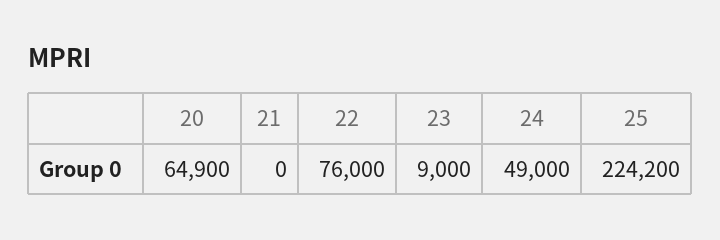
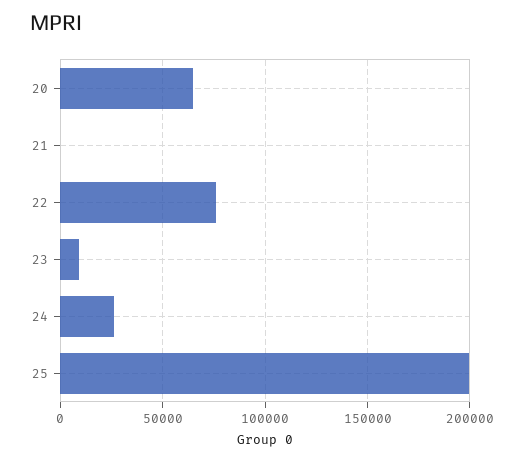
  {
    "20": 64900,
    "21": 0,
    "22": 76000,
    "23": 9000,
-   "24": 49000,
+   "24": 25000,
-   "25": 224200
+   "25": 200000
  }

